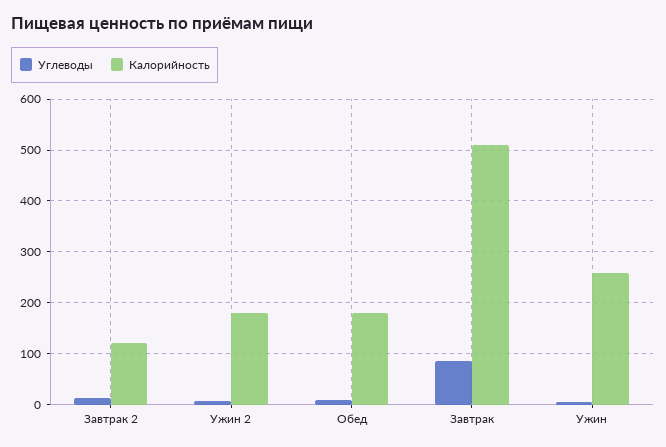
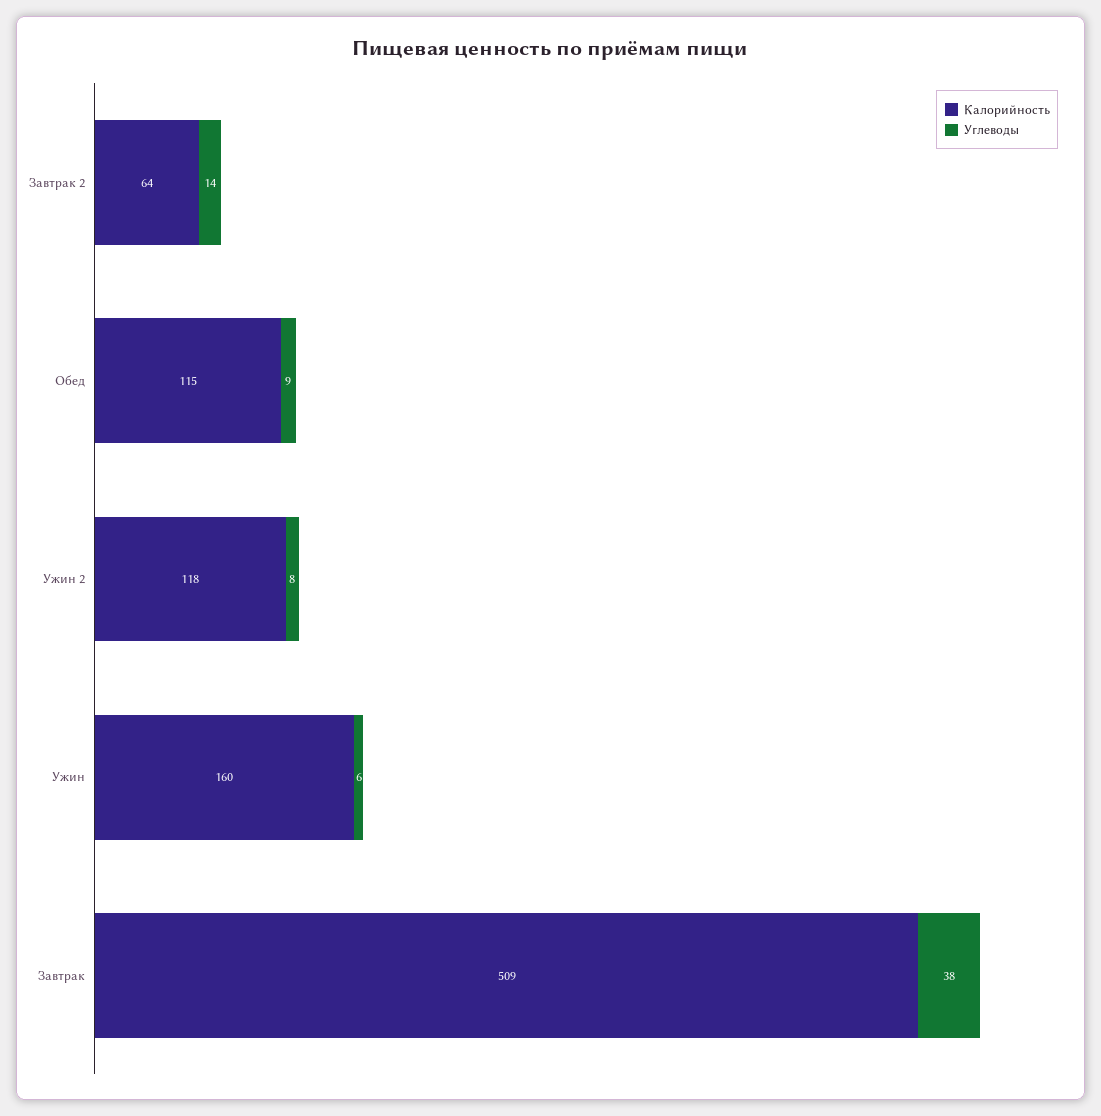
  {
    "Углеводы": {
      "Завтрак 2": 14,
      "Ужин 2": 8,
      "Обед": 9,
-     "Завтрак": 80,
+     "Завтрак": 38,
      "Ужин": 6
    },
    "Калорийность": {
-     "Завтрак 2": 120,
+     "Завтрак 2": 64,
-     "Ужин 2": 180,
+     "Ужин 2": 118,
-     "Обед": 180,
+     "Обед": 115,
      "Завтрак": 509,
-     "Ужин": 260
+     "Ужин": 160
    }
  }

